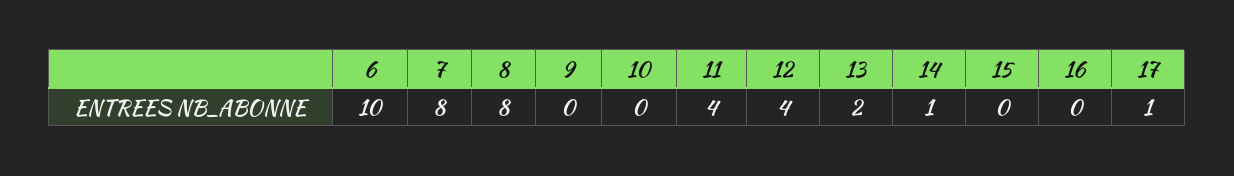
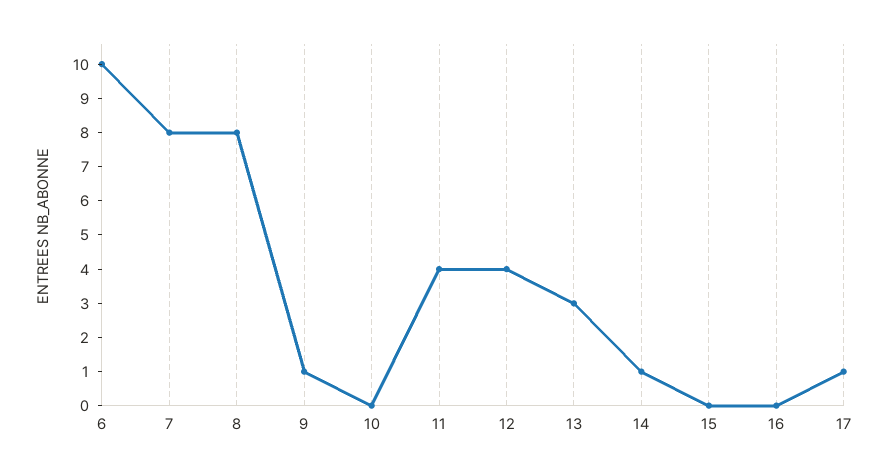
  {
    "6": 10,
    "7": 8,
    "8": 8,
-   "9": 0,
+   "9": 1,
    "10": 0,
    "11": 4,
    "12": 4,
-   "13": 2,
+   "13": 3,
    "14": 1,
    "15": 0,
    "16": 0,
    "17": 1
  }

